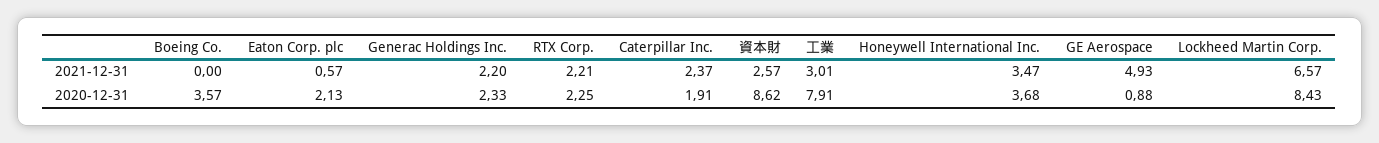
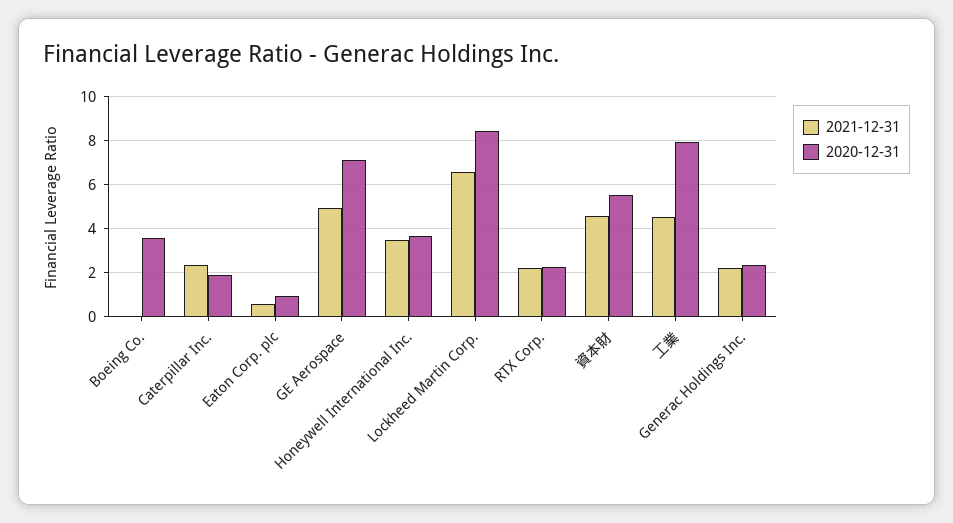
  {
    "2021-12-31": {
      "Boeing Co.": 0,
      "Eaton Corp. plc": 0.57,
      "Generac Holdings Inc.": 2.2,
      "RTX Corp.": 2.21,
      "Caterpillar Inc.": 2.37,
-     "資本財": 2.57,
+     "資本財": 4.5,
-     "工業": 3.01,
+     "工業": 4.5,
      "Honeywell International Inc.": 3.47,
      "GE Aerospace": 4.93,
      "Lockheed Martin Corp.": 6.57
    },
    "2020-12-31": {
      "Boeing Co.": 3.57,
-     "Eaton Corp. plc": 2.13,
+     "Eaton Corp. plc": 1,
      "Generac Holdings Inc.": 2.33,
      "RTX Corp.": 2.25,
      "Caterpillar Inc.": 1.91,
-     "資本財": 8.62,
+     "資本財": 5.5,
      "工業": 7.91,
      "Honeywell International Inc.": 3.68,
-     "GE Aerospace": 0.88,
+     "GE Aerospace": 7,
      "Lockheed Martin Corp.": 8.43
    }
  }

